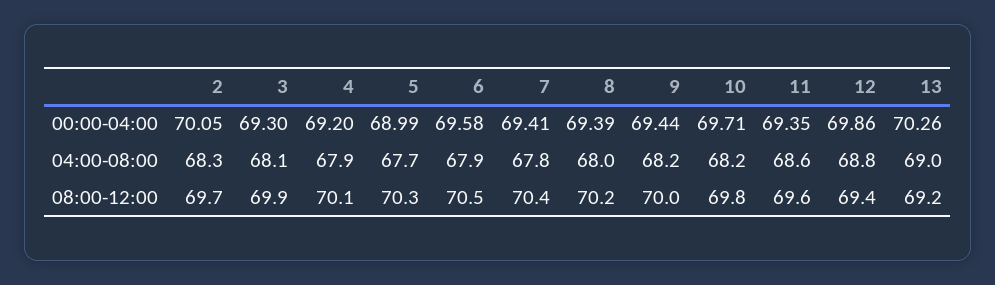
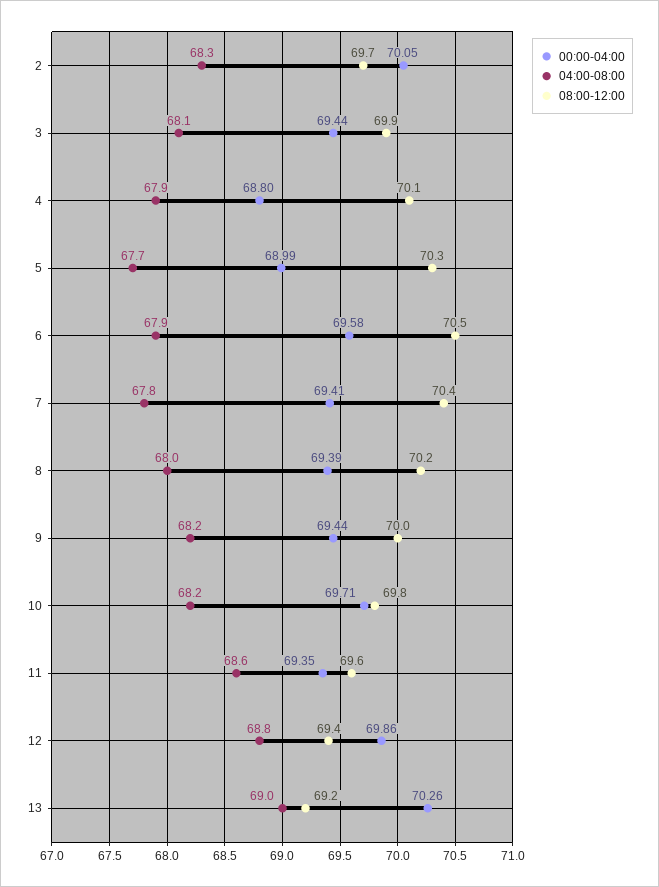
  {
    "00:00-04:00": {
      "2": 70.05,
-     "3": 69.3,
+     "3": 69.44,
-     "4": 69.2,
+     "4": 68.8,
      "5": 68.99,
      "6": 69.58,
      "7": 69.41,
      "8": 69.39,
      "9": 69.44,
      "10": 69.71,
      "11": 69.35,
      "12": 69.86,
      "13": 70.26
    },
    "04:00-08:00": {
      "2": 68.3,
      "3": 68.1,
      "4": 67.9,
      "5": 67.7,
      "6": 67.9,
      "7": 67.8,
      "8": 68,
      "9": 68.2,
      "10": 68.2,
      "11": 68.6,
      "12": 68.8,
      "13": 69
    },
    "08:00-12:00": {
      "2": 69.7,
      "3": 69.9,
      "4": 70.1,
      "5": 70.3,
      "6": 70.5,
      "7": 70.4,
      "8": 70.2,
      "9": 70,
      "10": 69.8,
      "11": 69.6,
      "12": 69.4,
      "13": 69.2
    }
  }

